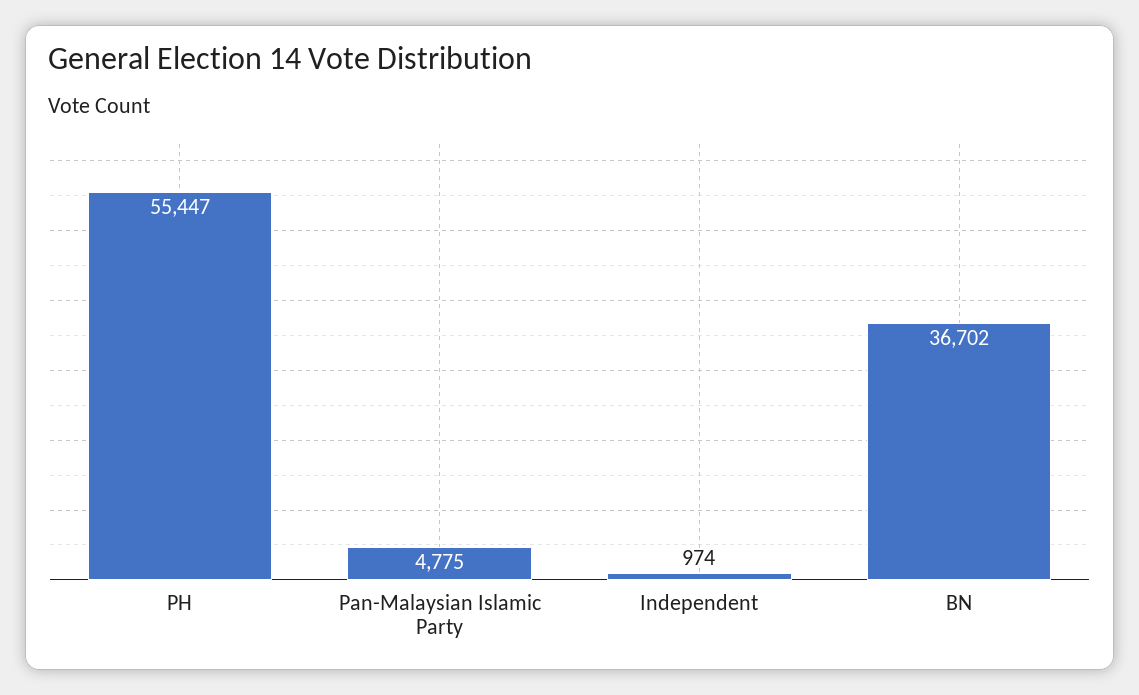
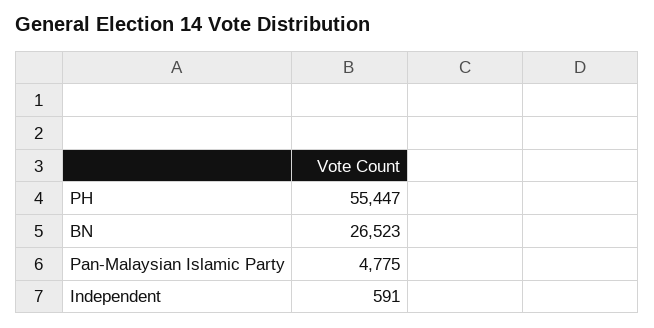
  {
    "PH": 55447,
    "Pan-Malaysian Islamic Party": 4775,
-   "Independent": 974,
+   "Independent": 591,
-   "BN": 36702
+   "BN": 26523
  }

